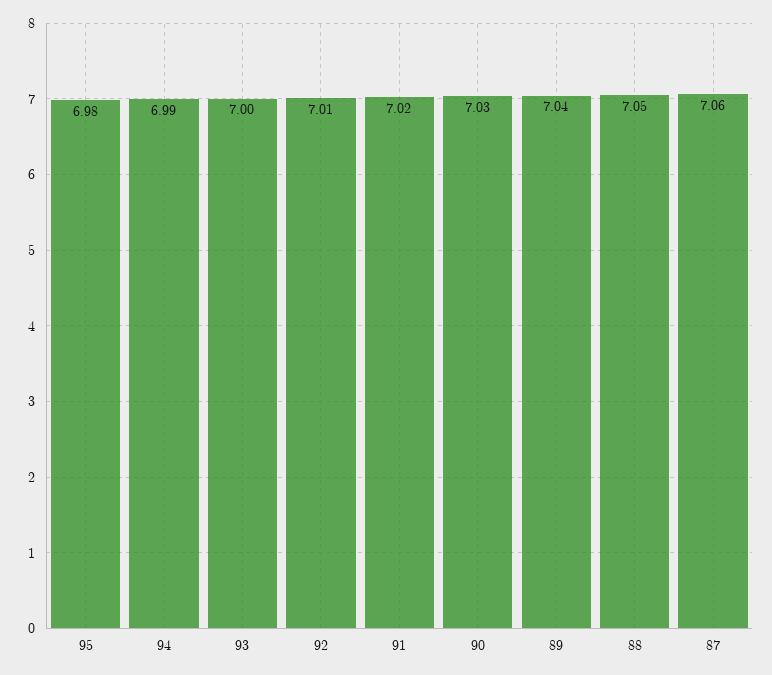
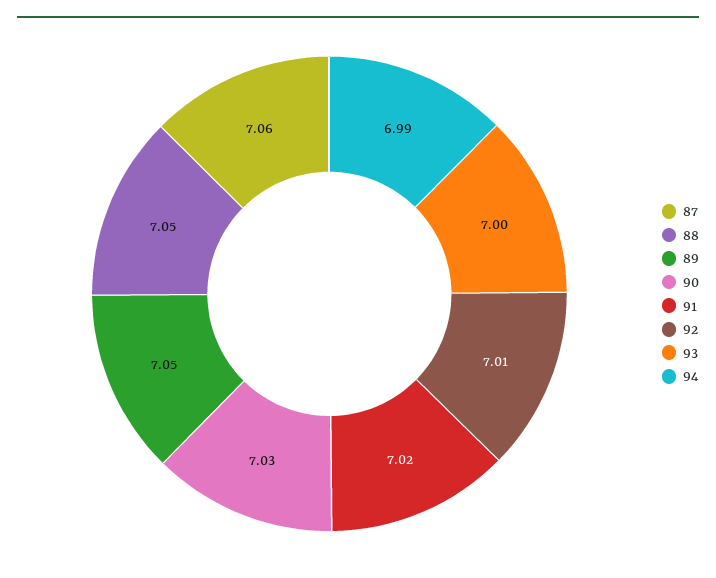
  {
-   "95": 6.98,
    "94": 6.99,
    "93": 7,
    "92": 7.01,
    "91": 7.02,
    "90": 7.03,
-   "89": 7.04,
+   "89": 7.05,
    "88": 7.05,
    "87": 7.06
  }

